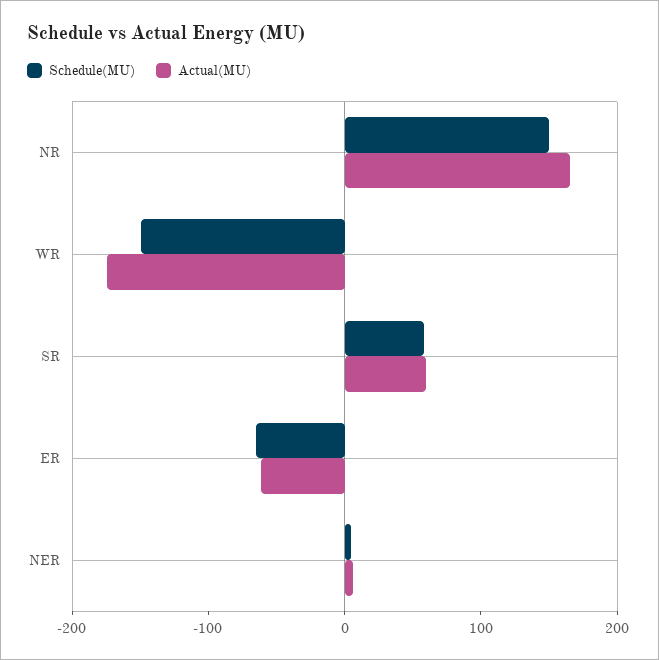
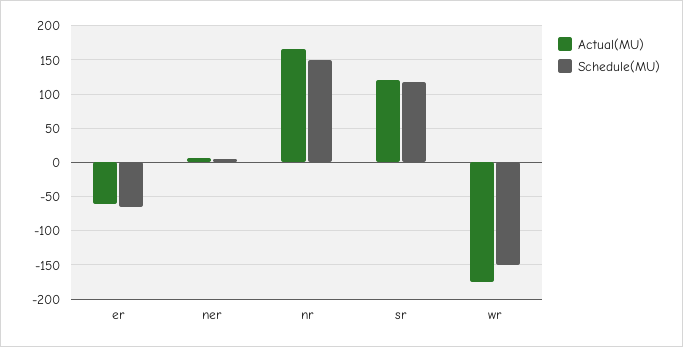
  {
    "Schedule(MU)": {
      "NR": 150,
      "WR": -150,
-     "SR": 60,
+     "SR": 120,
      "ER": -60,
      "NER": 0
    },
    "Actual(MU)": {
      "NR": 170,
      "WR": -170,
-     "SR": 60,
+     "SR": 120,
      "ER": -60,
      "NER": 10
    }
  }

